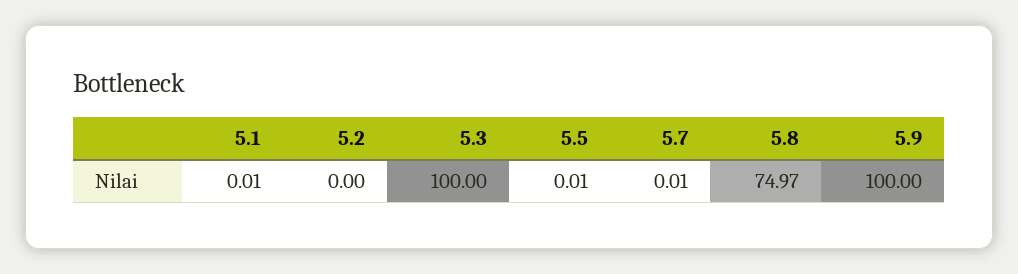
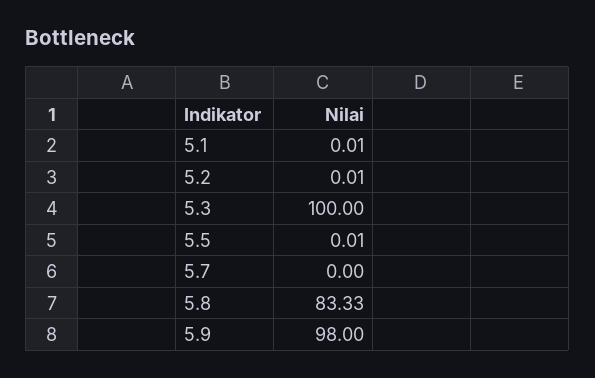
  {
    "5.1": 0.01,
-   "5.2": 0,
+   "5.2": 0.01,
    "5.3": 100,
    "5.5": 0.01,
-   "5.7": 0.01,
+   "5.7": 0,
-   "5.8": 74.97,
+   "5.8": 83.33,
-   "5.9": 100
+   "5.9": 98
  }

